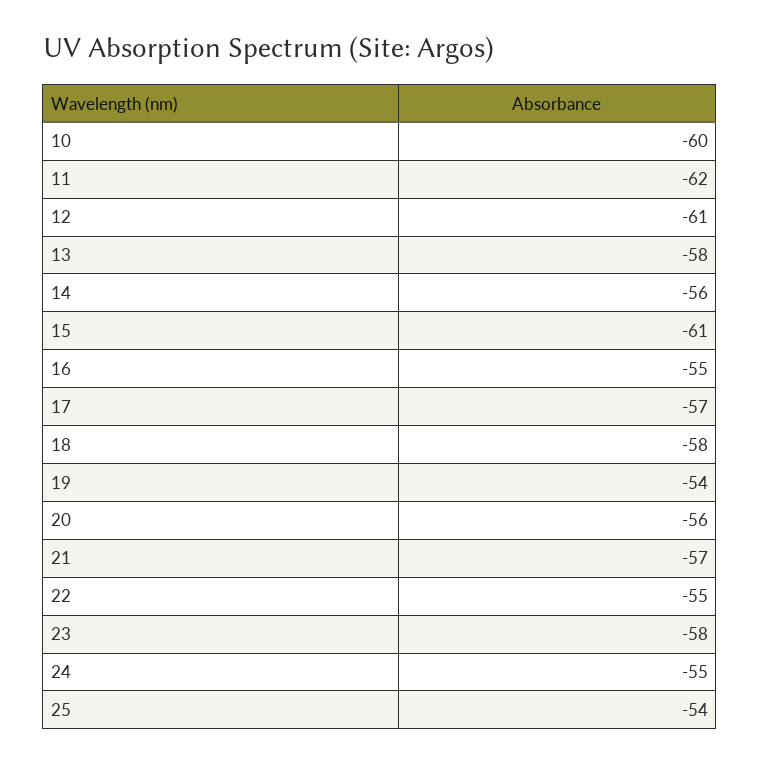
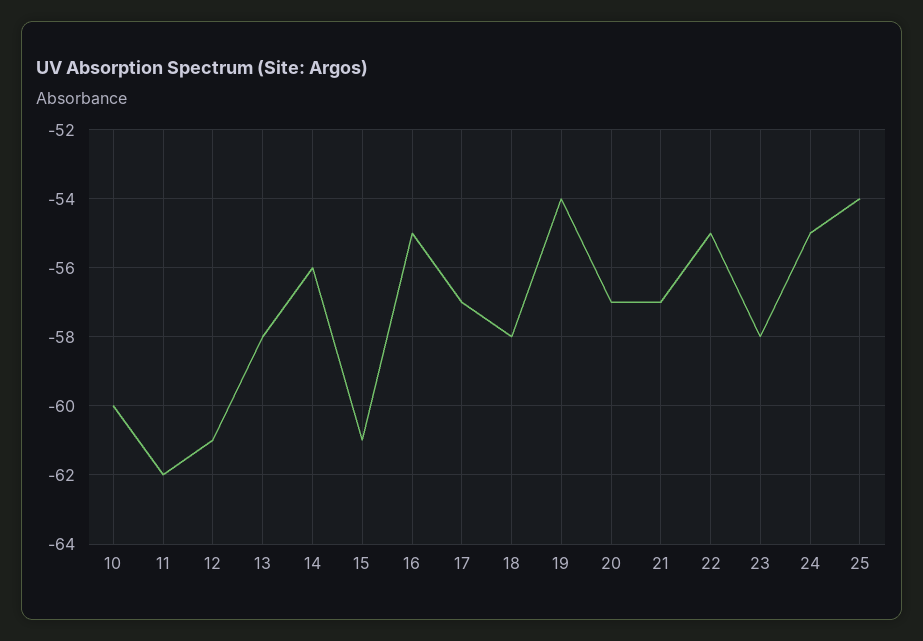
  {
    "10": -60,
    "11": -62,
    "12": -61,
    "13": -58,
    "14": -56,
    "15": -61,
    "16": -55,
    "17": -57,
    "18": -58,
    "19": -54,
-   "20": -56,
+   "20": -57,
    "21": -57,
    "22": -55,
    "23": -58,
    "24": -55,
    "25": -54
  }

